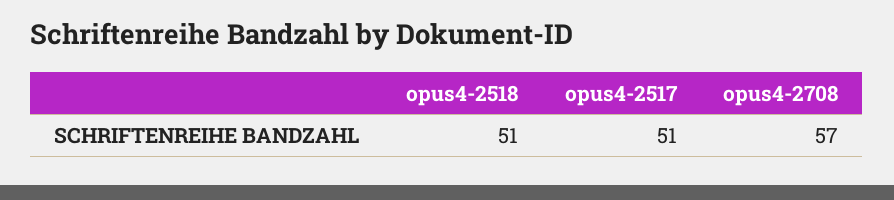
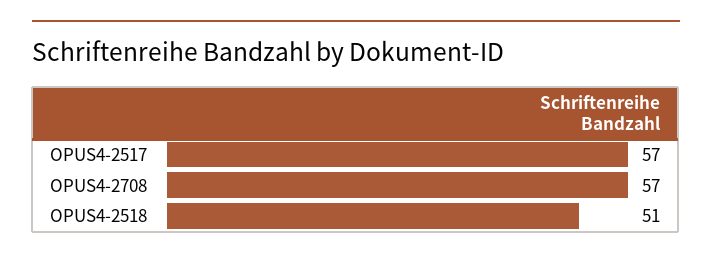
  {
    "opus4-2518": 51,
-   "opus4-2517": 51,
+   "opus4-2517": 57,
    "opus4-2708": 57
  }

